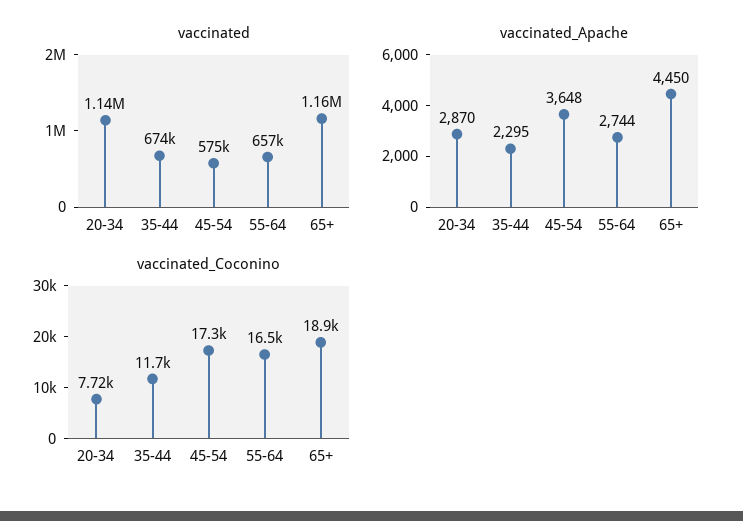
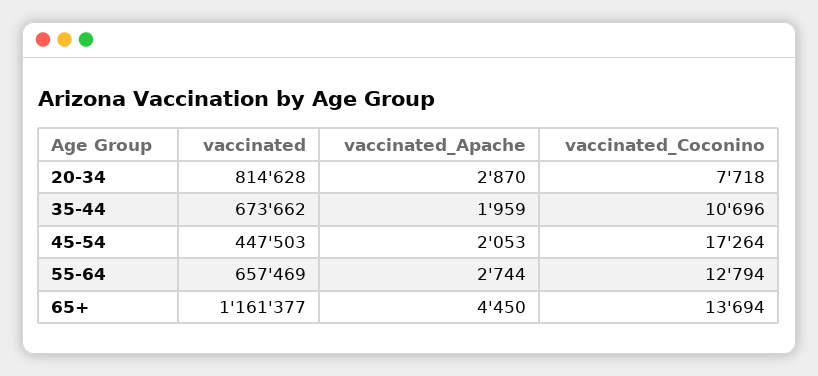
  {
    "vaccinated": {
-     "20-34": 1140000,
+     "20-34": 814628,
      "35-44": 673662,
-     "45-54": 575000,
+     "45-54": 447503,
      "55-64": 657469,
      "65+": 1161377
    },
    "vaccinated_Apache": {
      "20-34": 2870,
-     "35-44": 2295,
+     "35-44": 1959,
-     "45-54": 3648,
+     "45-54": 2053,
      "55-64": 2744,
      "65+": 4450
    },
    "vaccinated_Coconino": {
      "20-34": 7718,
-     "35-44": 11700,
+     "35-44": 10696,
      "45-54": 17264,
-     "55-64": 16500,
+     "55-64": 12794,
-     "65+": 18900
+     "65+": 13694
    }
  }

